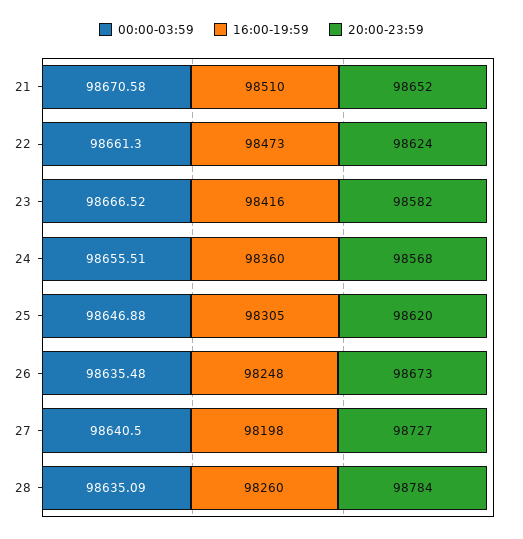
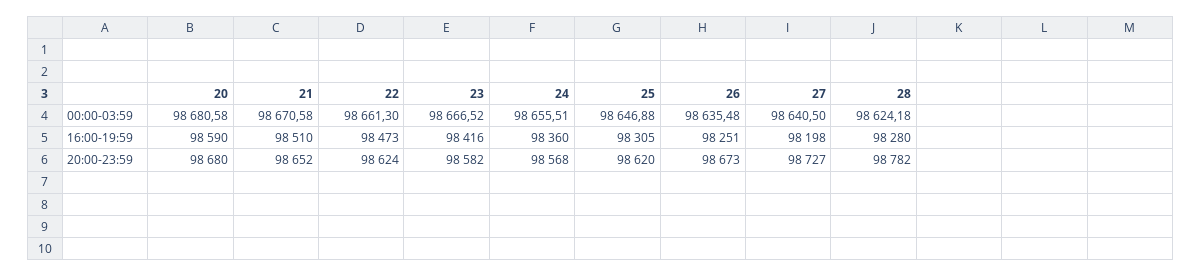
  {
    "00:00-03:59": {
      "21": 98670.58,
      "22": 98661.3,
      "23": 98666.52,
      "24": 98655.51,
      "25": 98646.88,
      "26": 98635.48,
      "27": 98640.5,
-     "28": 98635.09
+     "28": 98624.18,
+     "20": 98680.58
    },
    "16:00-19:59": {
      "21": 98510,
      "22": 98473,
      "23": 98416,
      "24": 98360,
      "25": 98305,
-     "26": 98248,
+     "26": 98251,
      "27": 98198,
-     "28": 98260
+     "28": 98280,
+     "20": 98590
    },
    "20:00-23:59": {
      "21": 98652,
      "22": 98624,
      "23": 98582,
      "24": 98568,
      "25": 98620,
      "26": 98673,
      "27": 98727,
-     "28": 98784
+     "28": 98782,
+     "20": 98680
    }
  }

